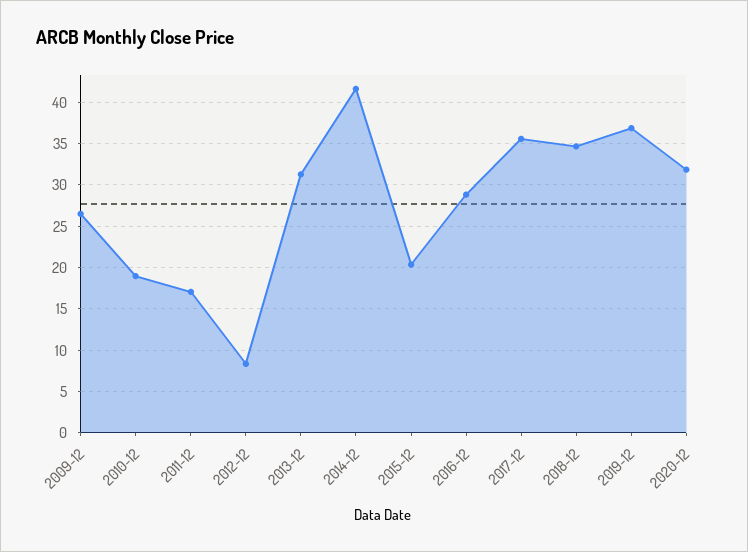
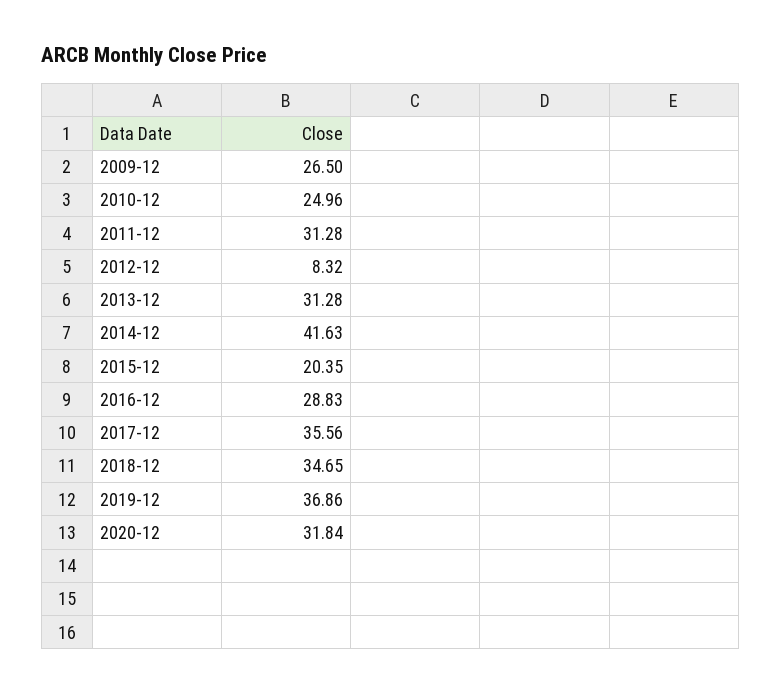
  {
    "2009-12": 26.5,
-   "2010-12": 19,
+   "2010-12": 24.96,
-   "2011-12": 17,
+   "2011-12": 31.28,
    "2012-12": 8.32,
    "2013-12": 31.28,
    "2014-12": 41.63,
    "2015-12": 20.35,
    "2016-12": 28.83,
    "2017-12": 35.56,
    "2018-12": 34.65,
    "2019-12": 36.86,
    "2020-12": 31.84
  }

